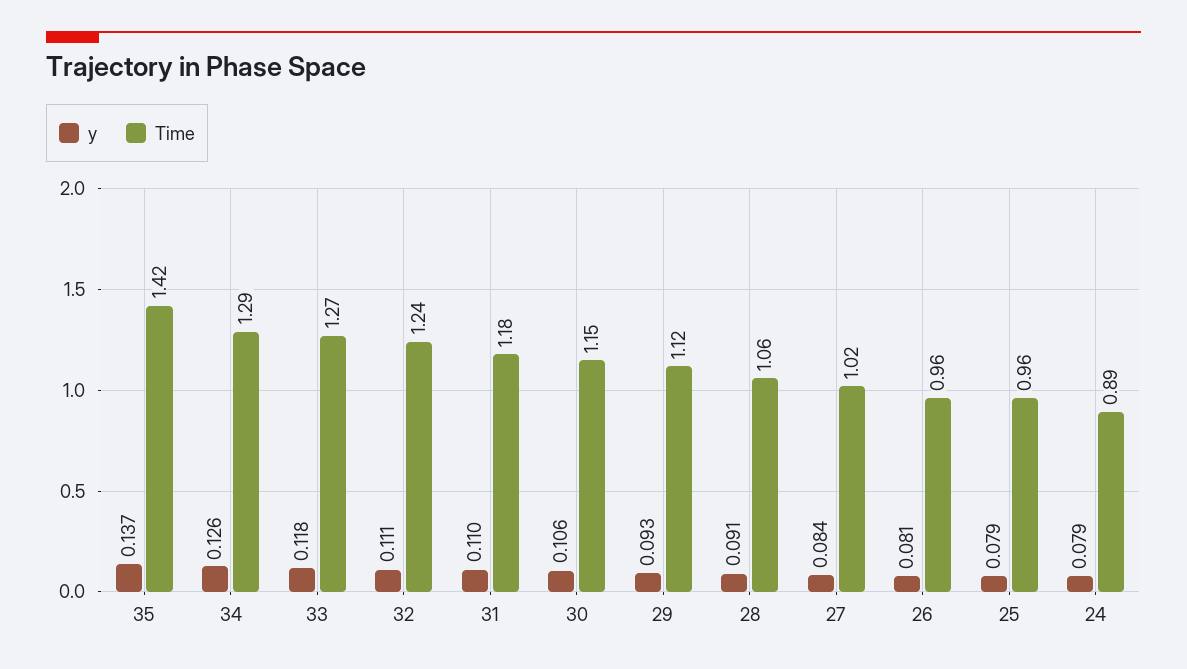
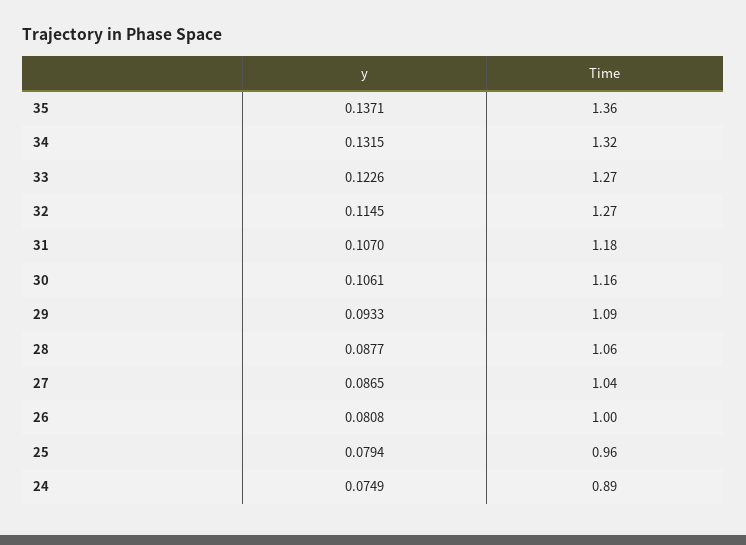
  {
    "y": {
      "35": 0.1371,
-     "34": 0.126,
+     "34": 0.1315,
-     "33": 0.118,
+     "33": 0.1226,
-     "32": 0.111,
+     "32": 0.1145,
-     "31": 0.11,
+     "31": 0.107,
      "30": 0.1061,
      "29": 0.0933,
-     "28": 0.091,
+     "28": 0.0877,
-     "27": 0.084,
+     "27": 0.0865,
      "26": 0.0808,
      "25": 0.0794,
-     "24": 0.079
+     "24": 0.0749
    },
    "Time": {
-     "35": 1.42,
+     "35": 1.36,
-     "34": 1.29,
+     "34": 1.32,
      "33": 1.27,
-     "32": 1.24,
+     "32": 1.27,
      "31": 1.18,
-     "30": 1.15,
+     "30": 1.16,
-     "29": 1.12,
+     "29": 1.09,
      "28": 1.06,
-     "27": 1.02,
+     "27": 1.04,
-     "26": 0.96,
+     "26": 1,
      "25": 0.96,
      "24": 0.89
    }
  }

